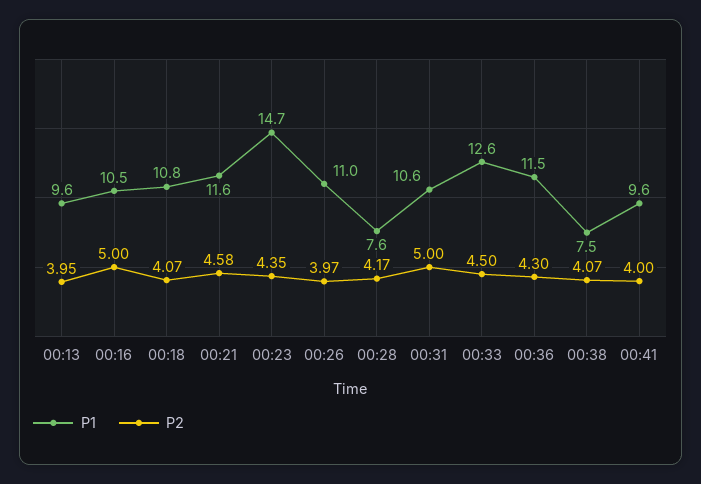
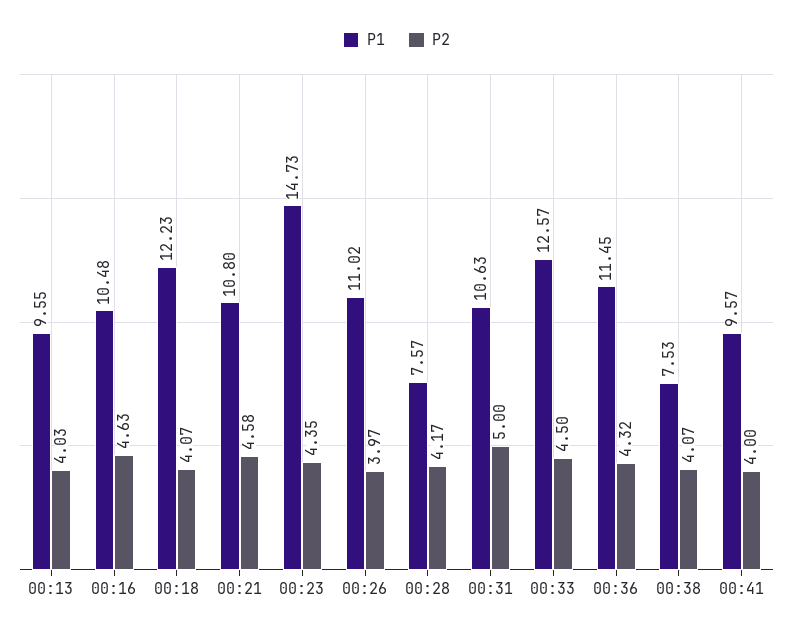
  {
    "P1": {
      "00:13": 9.55,
      "00:16": 10.48,
-     "00:18": 10.8,
+     "00:18": 12.23,
-     "00:21": 11.6,
+     "00:21": 10.8,
      "00:23": 14.73,
      "00:26": 11.02,
      "00:28": 7.57,
      "00:31": 10.63,
      "00:33": 12.57,
      "00:36": 11.45,
      "00:38": 7.53,
      "00:41": 9.57
    },
    "P2": {
-     "00:13": 3.95,
+     "00:13": 4.03,
-     "00:16": 5,
+     "00:16": 4.63,
      "00:18": 4.07,
      "00:21": 4.58,
      "00:23": 4.35,
      "00:26": 3.97,
      "00:28": 4.17,
      "00:31": 5,
      "00:33": 4.5,
-     "00:36": 4.3,
+     "00:36": 4.32,
      "00:38": 4.07,
      "00:41": 4
    }
  }

